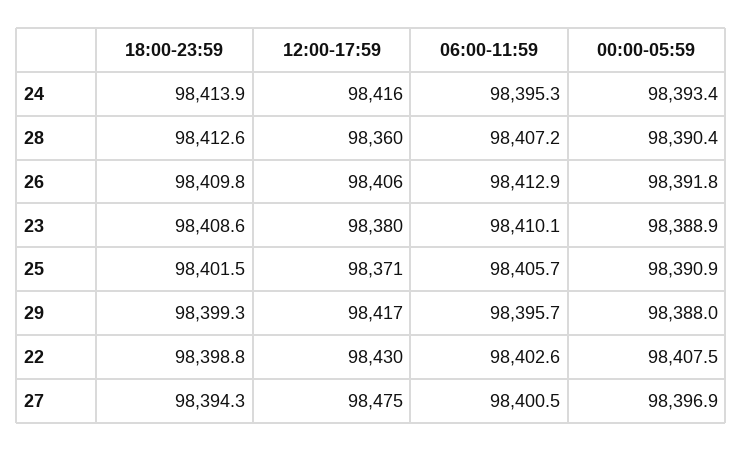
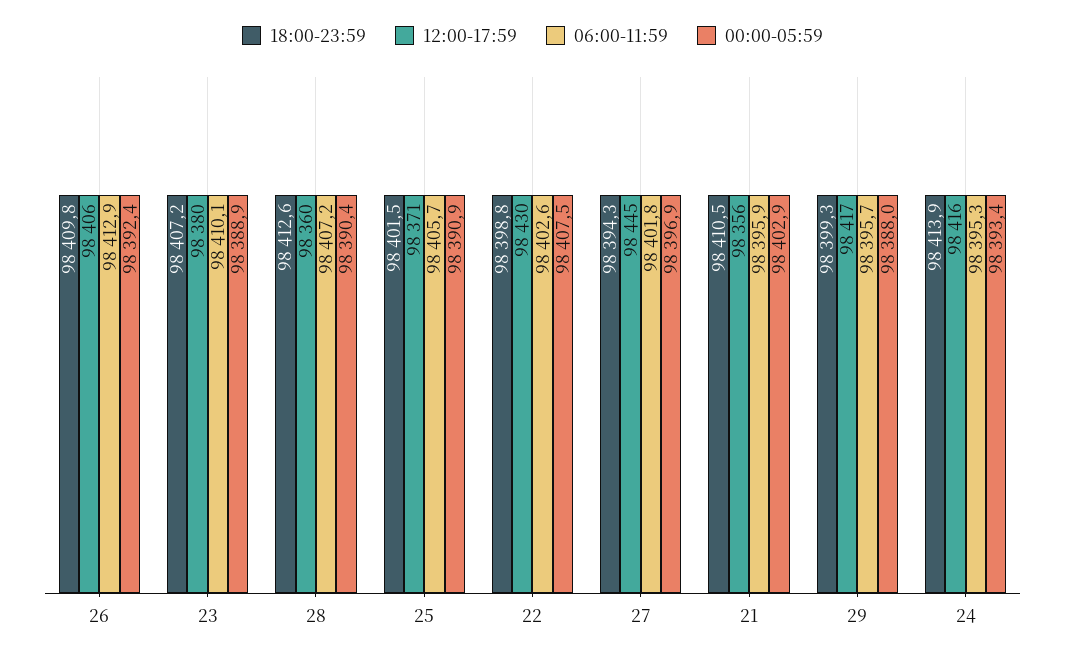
  {
    "18:00-23:59": {
      "24": 98413.9,
      "28": 98412.6,
      "26": 98409.8,
-     "23": 98408.6,
+     "23": 98407.2,
      "25": 98401.5,
      "29": 98399.3,
      "22": 98398.8,
-     "27": 98394.3
+     "27": 98394.3,
+     "21": 98410.5
    },
    "12:00-17:59": {
      "24": 98416,
      "28": 98360,
      "26": 98406,
      "23": 98380,
      "25": 98371,
      "29": 98417,
      "22": 98430,
-     "27": 98475
+     "27": 98445,
+     "21": 98356
    },
    "06:00-11:59": {
      "24": 98395.3,
      "28": 98407.2,
      "26": 98412.9,
      "23": 98410.1,
      "25": 98405.7,
      "29": 98395.7,
      "22": 98402.6,
-     "27": 98400.5
+     "27": 98401.8,
+     "21": 98395.9
    },
    "00:00-05:59": {
      "24": 98393.4,
      "28": 98390.4,
-     "26": 98391.8,
+     "26": 98392.4,
      "23": 98388.9,
      "25": 98390.9,
      "29": 98388,
      "22": 98407.5,
-     "27": 98396.9
+     "27": 98396.9,
+     "21": 98402.9
    }
  }

